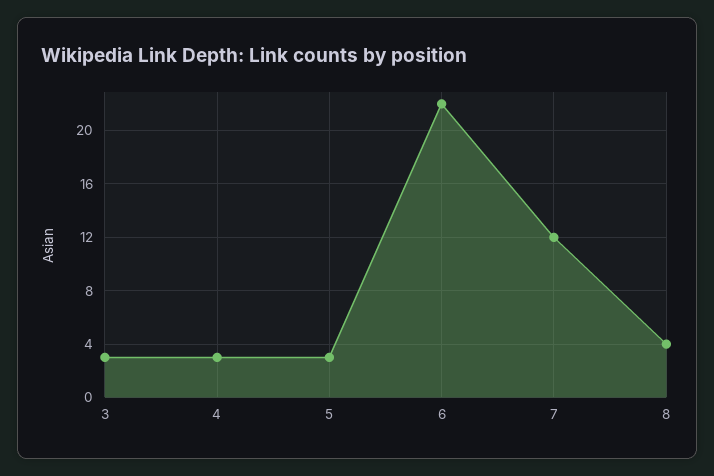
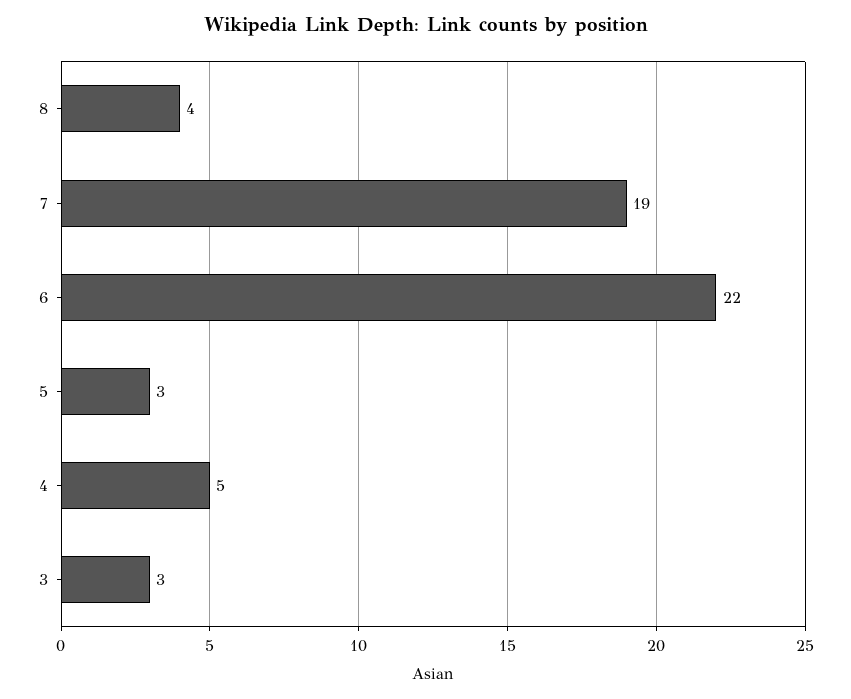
  {
    "3": 3,
-   "4": 3,
+   "4": 5,
    "5": 3,
    "6": 22,
-   "7": 12,
+   "7": 19,
    "8": 4
  }

